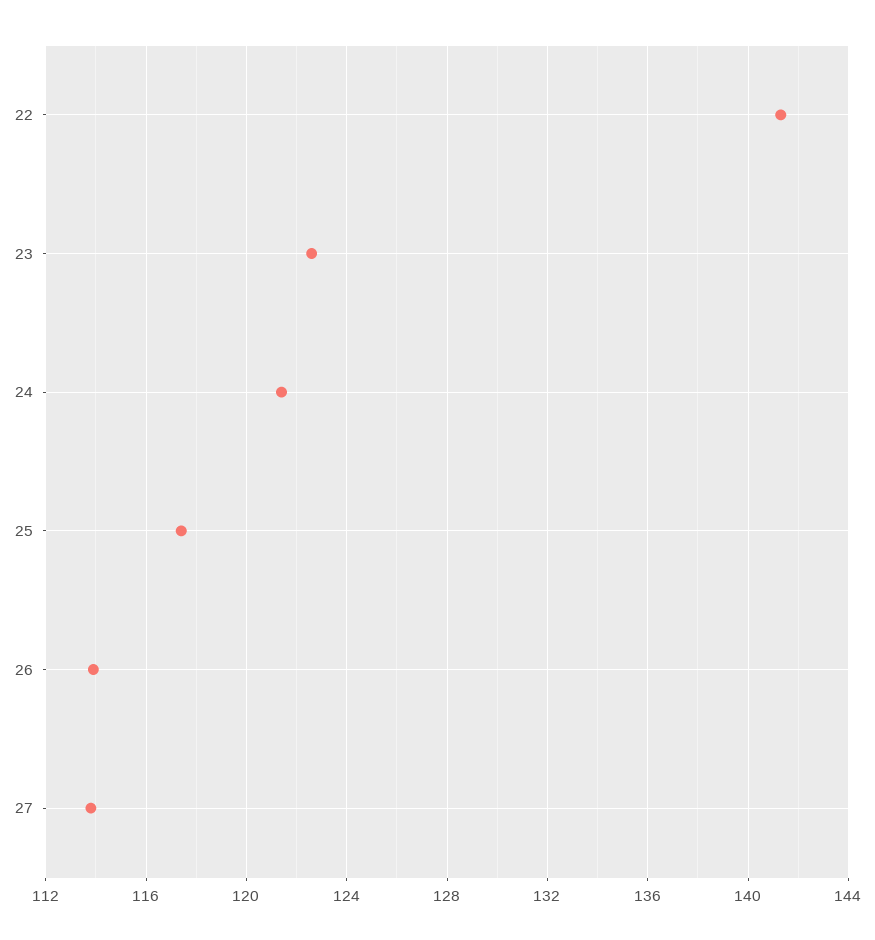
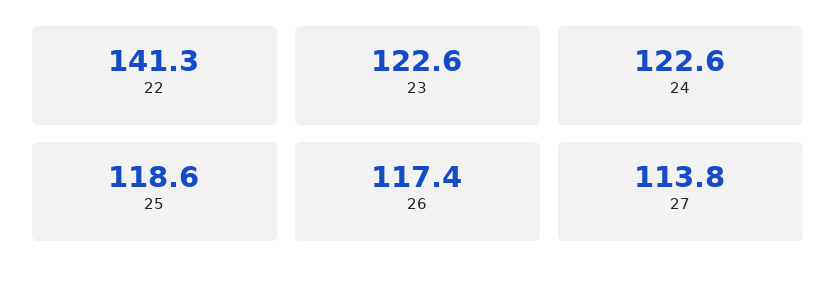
  {
    "22": 141.3,
    "23": 122.6,
-   "24": 121.5,
+   "24": 122.6,
-   "25": 117.5,
+   "25": 118.6,
-   "26": 114,
+   "26": 117.4,
    "27": 113.8
  }

